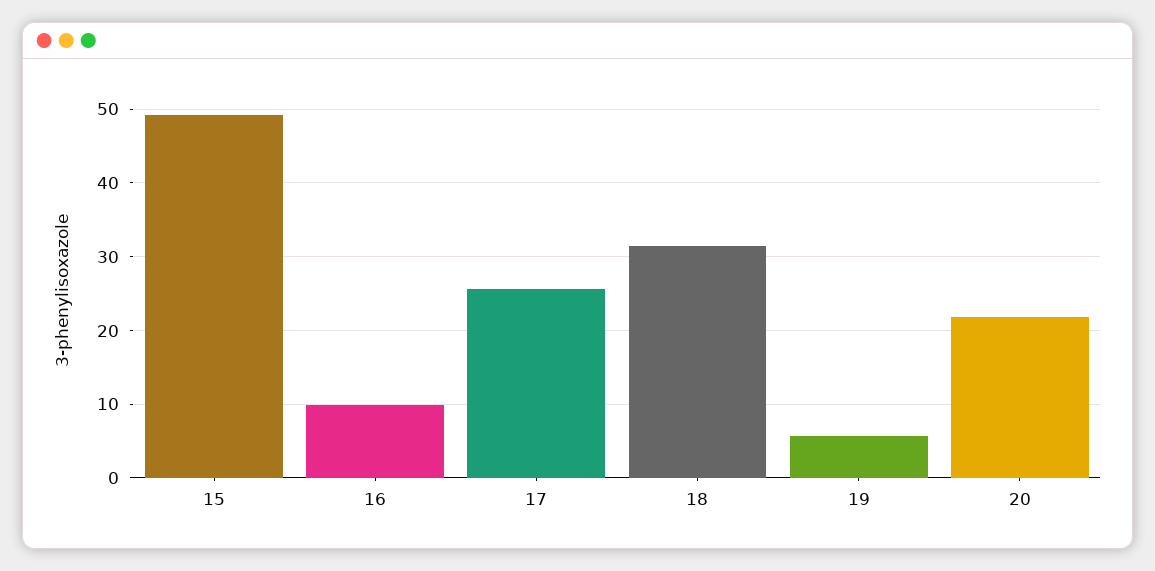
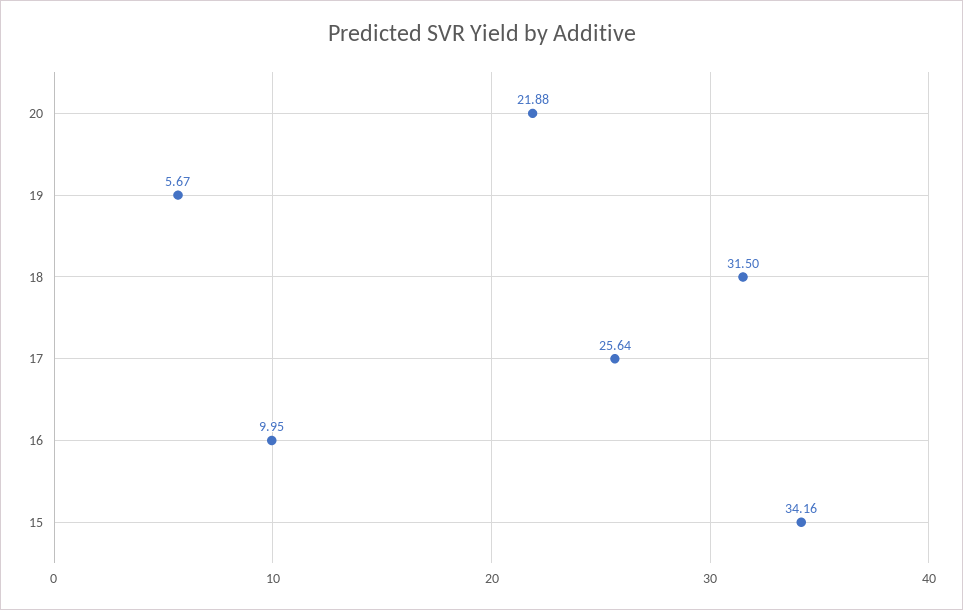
  {
-   "15": 49,
+   "15": 34.16,
    "16": 9.95,
    "17": 25.64,
    "18": 31.5,
    "19": 5.67,
    "20": 21.88
  }

